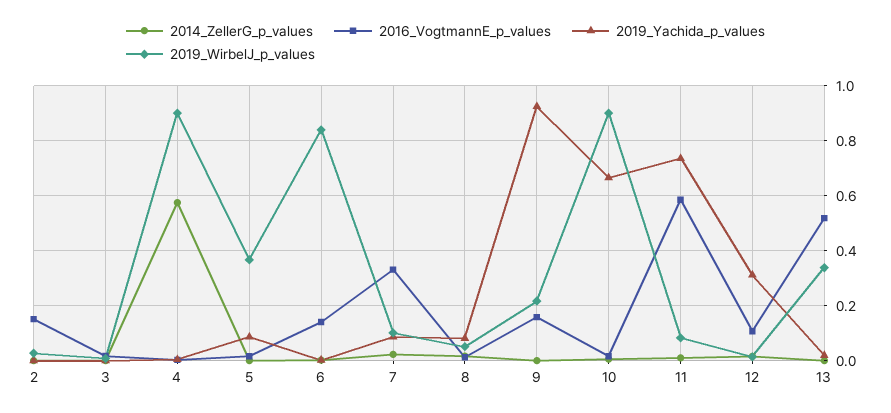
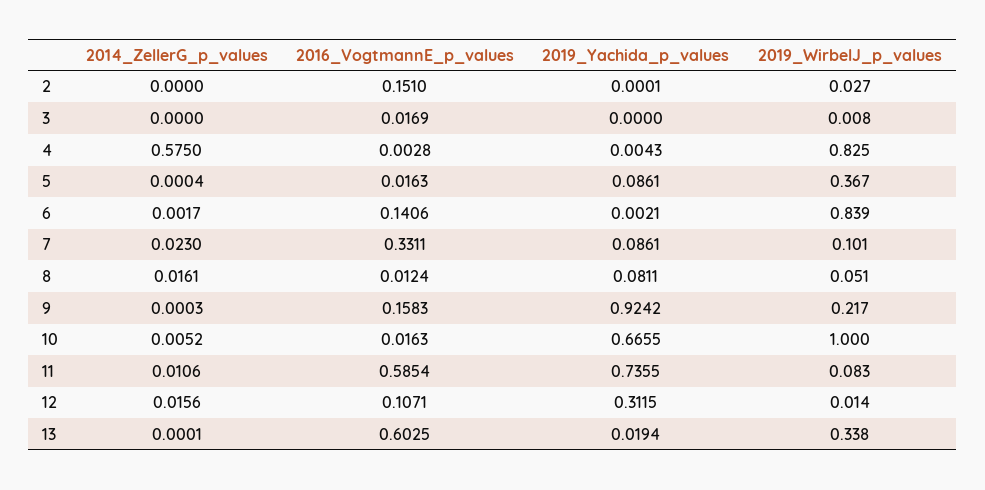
  {
    "2014_ZellerG_p_values": {
      "2": 0,
      "3": 0,
      "4": 0.575,
      "5": 0.0004,
      "6": 0.0017,
      "7": 0.023,
      "8": 0.0161,
      "9": 0.0003,
      "10": 0.0052,
      "11": 0.0106,
      "12": 0.0156,
      "13": 0.0001
    },
    "2016_VogtmannE_p_values": {
      "2": 0.151,
      "3": 0.0169,
      "4": 0.0028,
      "5": 0.0163,
      "6": 0.1406,
      "7": 0.3311,
      "8": 0.0124,
      "9": 0.1583,
      "10": 0.0163,
      "11": 0.5854,
      "12": 0.1071,
-     "13": 0.525
+     "13": 0.6025
    },
    "2019_Yachida_p_values": {
      "2": 0.0001,
      "3": 0,
      "4": 0.0043,
      "5": 0.0861,
      "6": 0.0021,
      "7": 0.0861,
      "8": 0.0811,
      "9": 0.9242,
      "10": 0.6655,
      "11": 0.7355,
      "12": 0.3115,
      "13": 0.0194
    },
    "2019_WirbelJ_p_values": {
      "2": 0.027,
      "3": 0.008,
-     "4": 0.9,
+     "4": 0.825,
      "5": 0.367,
      "6": 0.839,
      "7": 0.101,
      "8": 0.051,
      "9": 0.217,
-     "10": 0.9,
+     "10": 1,
      "11": 0.083,
      "12": 0.014,
      "13": 0.338
    }
  }

